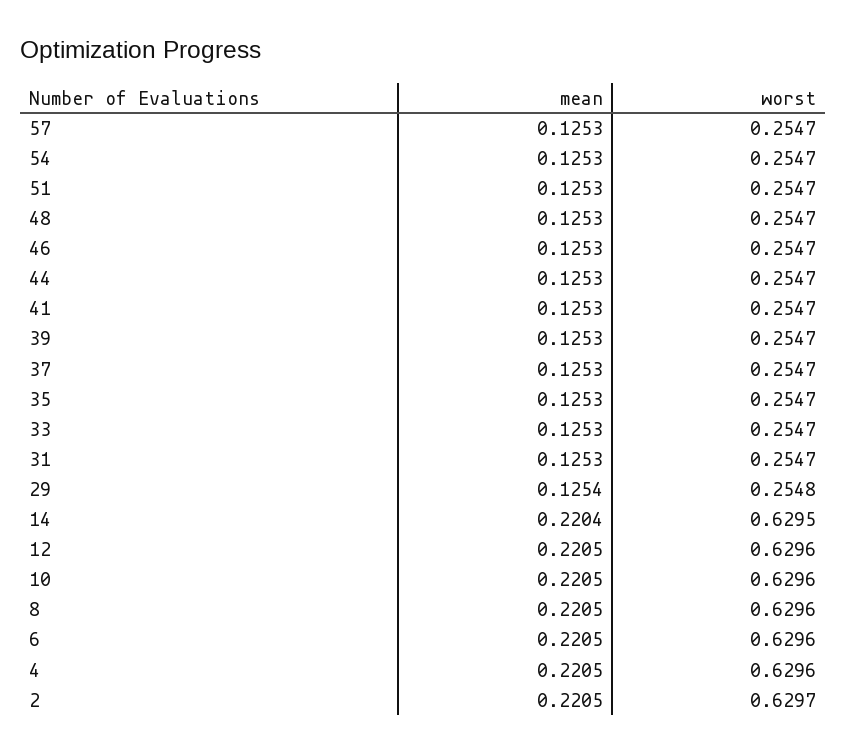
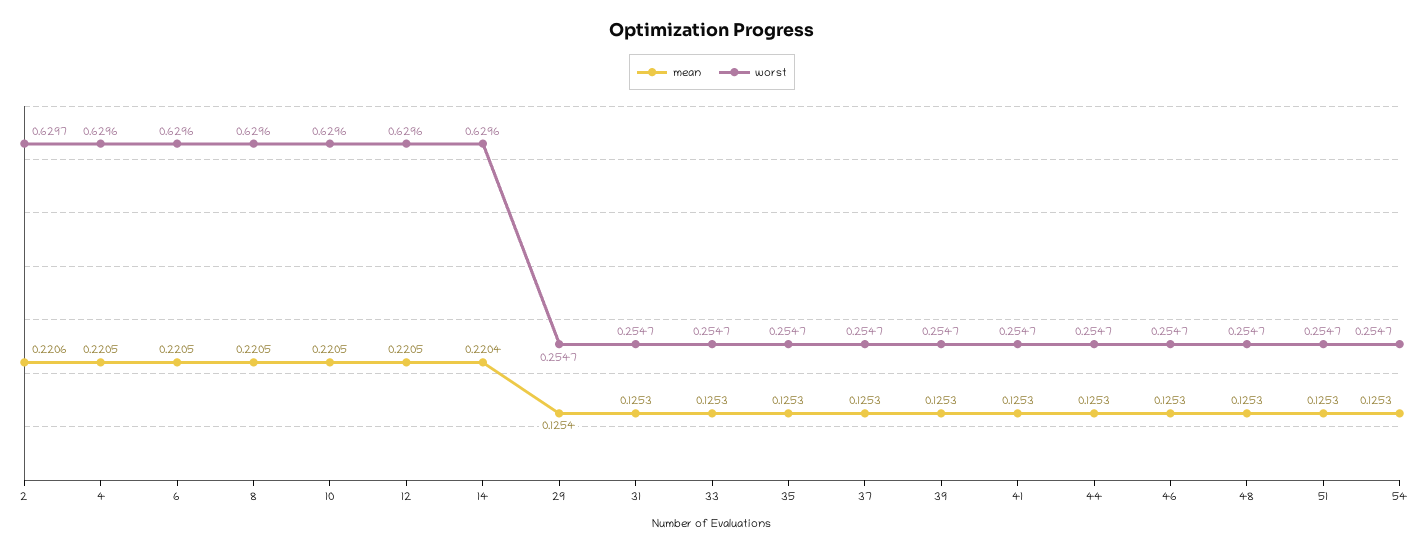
  {
    "mean": {
-     "57": 0.1253,
      "54": 0.1253,
      "51": 0.1253,
      "48": 0.1253,
      "46": 0.1253,
      "44": 0.1253,
      "41": 0.1253,
      "39": 0.1253,
      "37": 0.1253,
      "35": 0.1253,
      "33": 0.1253,
      "31": 0.1253,
      "29": 0.1254,
      "14": 0.2204,
      "12": 0.2205,
      "10": 0.2205,
      "8": 0.2205,
      "6": 0.2205,
      "4": 0.2205,
-     "2": 0.2205
+     "2": 0.2206
    },
    "worst": {
-     "57": 0.2547,
      "54": 0.2547,
      "51": 0.2547,
      "48": 0.2547,
      "46": 0.2547,
      "44": 0.2547,
      "41": 0.2547,
      "39": 0.2547,
      "37": 0.2547,
      "35": 0.2547,
      "33": 0.2547,
      "31": 0.2547,
-     "29": 0.2548,
+     "29": 0.2547,
-     "14": 0.6295,
+     "14": 0.6296,
      "12": 0.6296,
      "10": 0.6296,
      "8": 0.6296,
      "6": 0.6296,
      "4": 0.6296,
      "2": 0.6297
    }
  }

